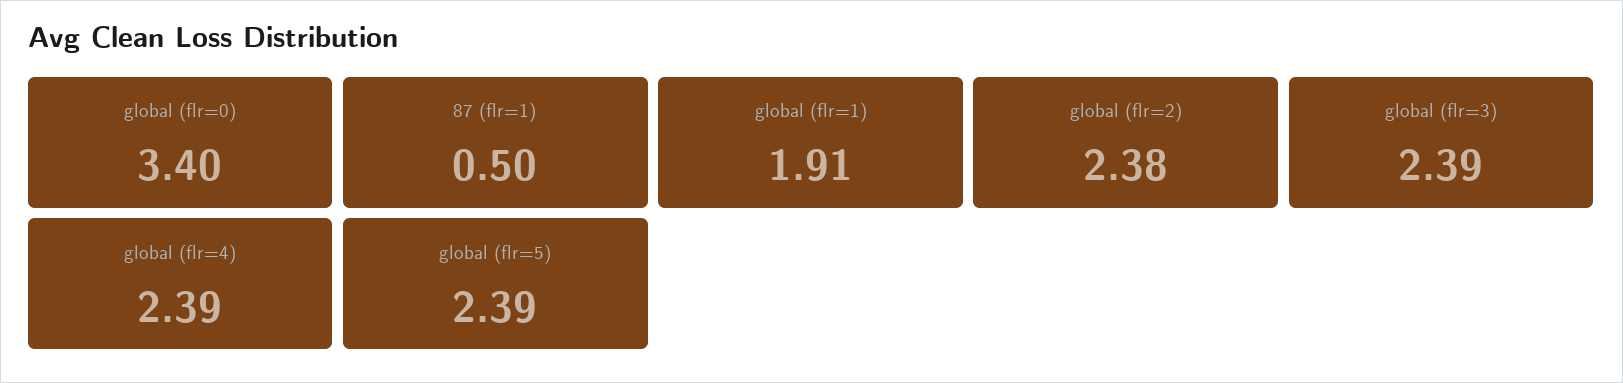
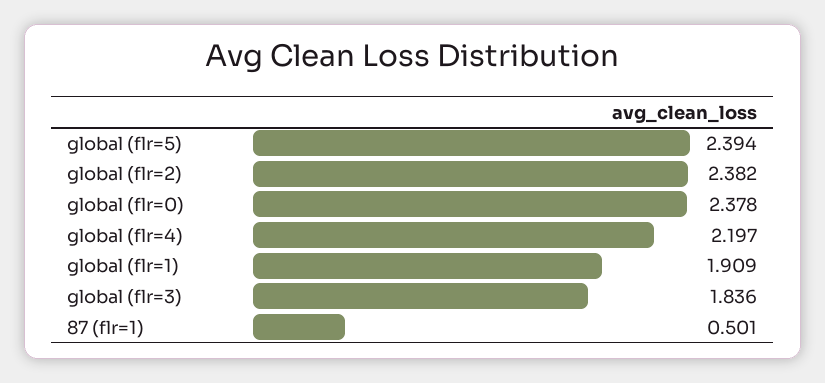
  {
-   "global (flr=0)": 3.4,
+   "global (flr=0)": 2.378,
    "87 (flr=1)": 0.501,
    "global (flr=1)": 1.909,
    "global (flr=2)": 2.382,
-   "global (flr=3)": 2.39,
+   "global (flr=3)": 1.836,
-   "global (flr=4)": 2.39,
+   "global (flr=4)": 2.197,
    "global (flr=5)": 2.394
  }

